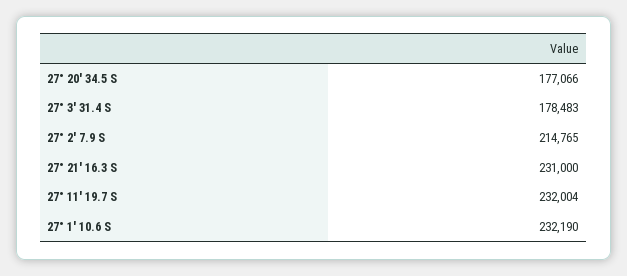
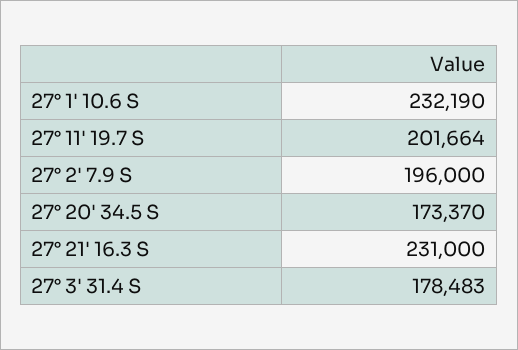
  {
-   "27° 20' 34.5 S": 177066,
+   "27° 20' 34.5 S": 173370,
    "27° 3' 31.4 S": 178483,
-   "27° 2' 7.9 S": 214765,
+   "27° 2' 7.9 S": 196000,
    "27° 21' 16.3 S": 231000,
-   "27° 11' 19.7 S": 232004,
+   "27° 11' 19.7 S": 201664,
    "27° 1' 10.6 S": 232190
  }

